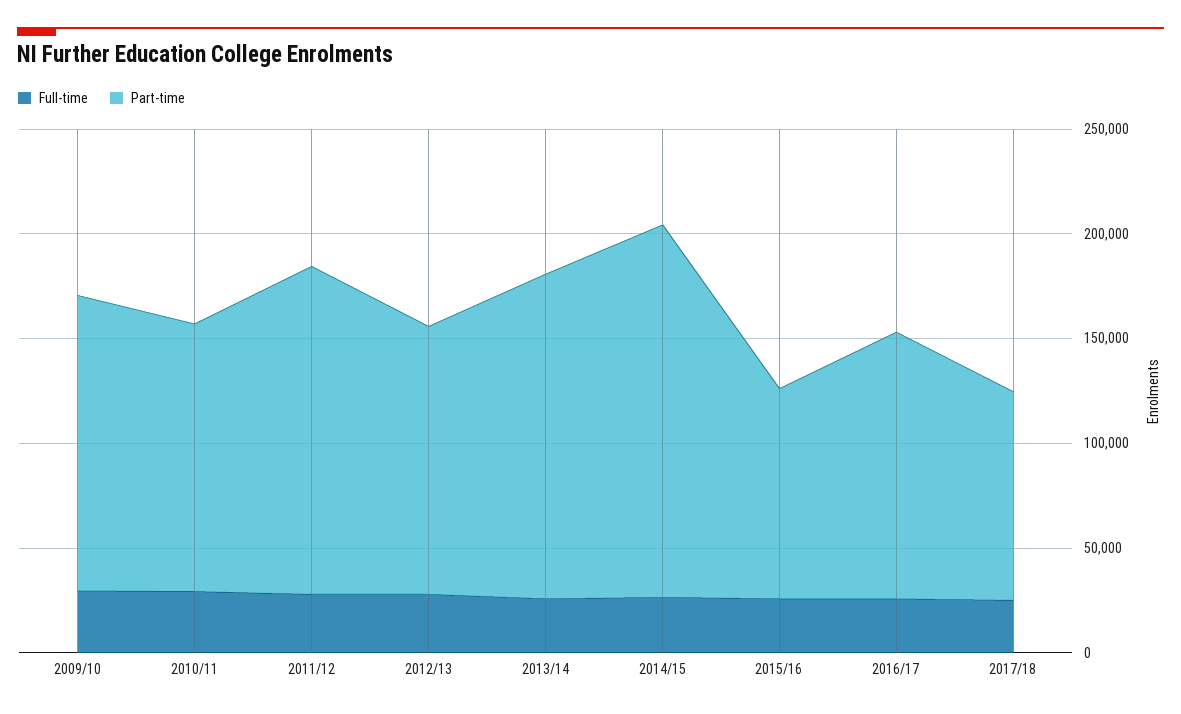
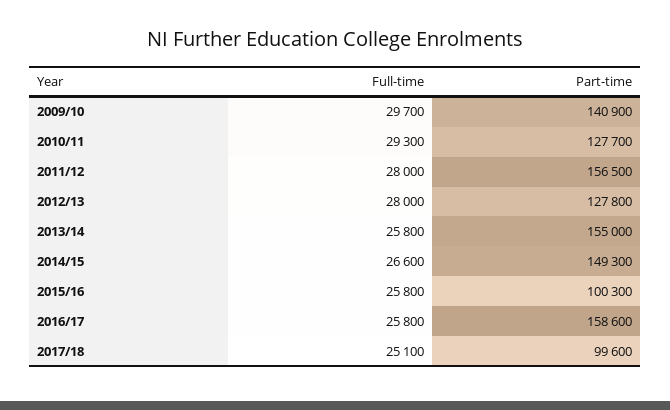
  {
    "Full-time": {
      "2009/10": 29700,
      "2010/11": 29300,
      "2011/12": 28000,
      "2012/13": 28000,
      "2013/14": 25800,
      "2014/15": 26600,
      "2015/16": 25800,
      "2016/17": 25800,
      "2017/18": 25100
    },
    "Part-time": {
      "2009/10": 140900,
      "2010/11": 127700,
      "2011/12": 156500,
      "2012/13": 127800,
      "2013/14": 155000,
-     "2014/15": 180000,
+     "2014/15": 149300,
      "2015/16": 100300,
-     "2016/17": 130000,
+     "2016/17": 158600,
      "2017/18": 99600
    }
  }

